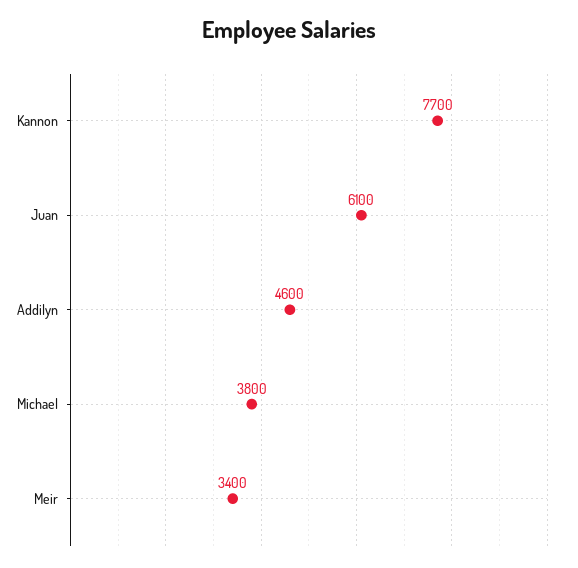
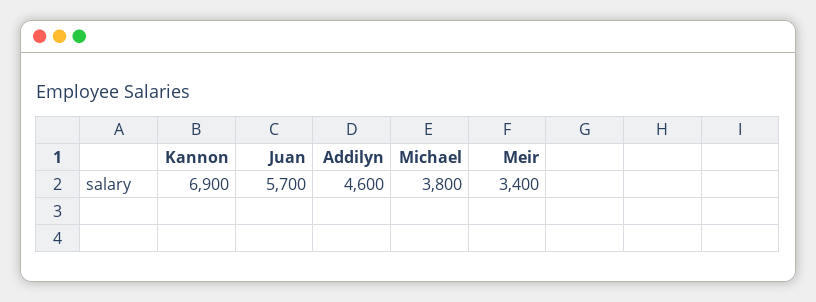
  {
-   "Kannon": 7700,
+   "Kannon": 6900,
-   "Juan": 6100,
+   "Juan": 5700,
    "Addilyn": 4600,
    "Michael": 3800,
    "Meir": 3400
  }

